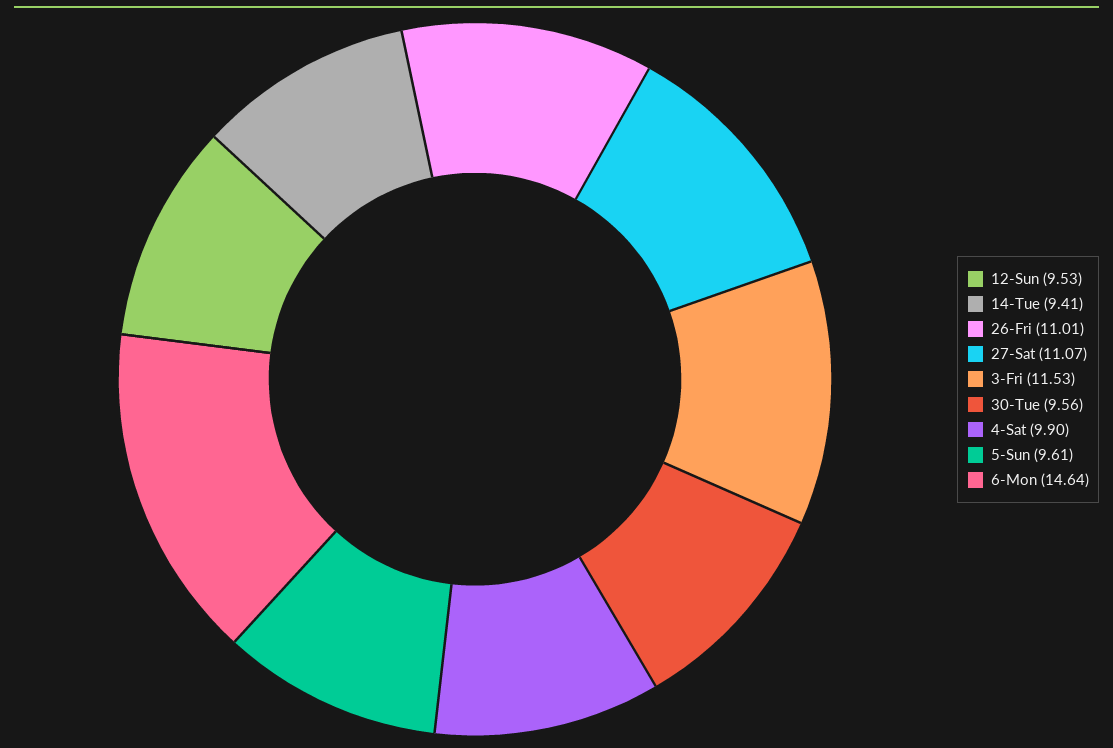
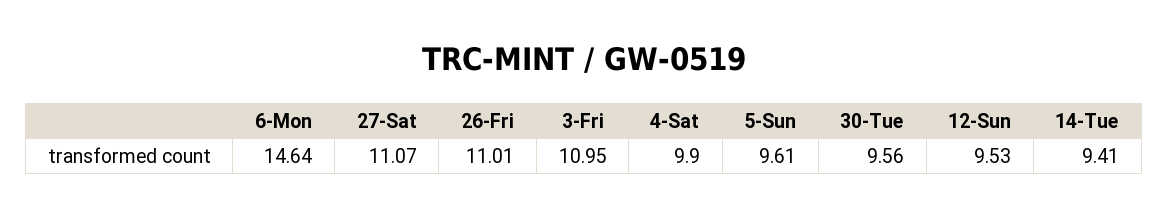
  {
    "12-Sun": 9.53,
    "14-Tue": 9.41,
    "26-Fri": 11.01,
    "27-Sat": 11.07,
-   "3-Fri": 11.53,
+   "3-Fri": 10.95,
    "30-Tue": 9.56,
    "4-Sat": 9.9,
    "5-Sun": 9.61,
    "6-Mon": 14.64
  }

